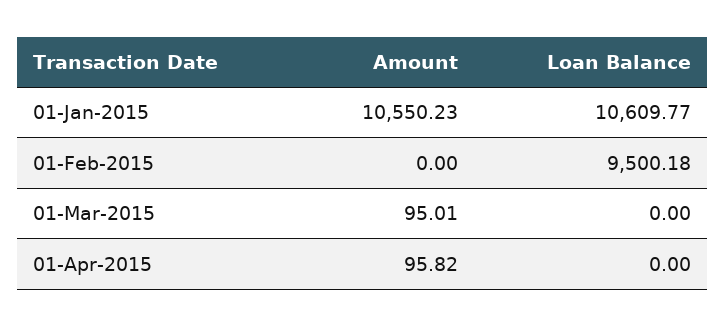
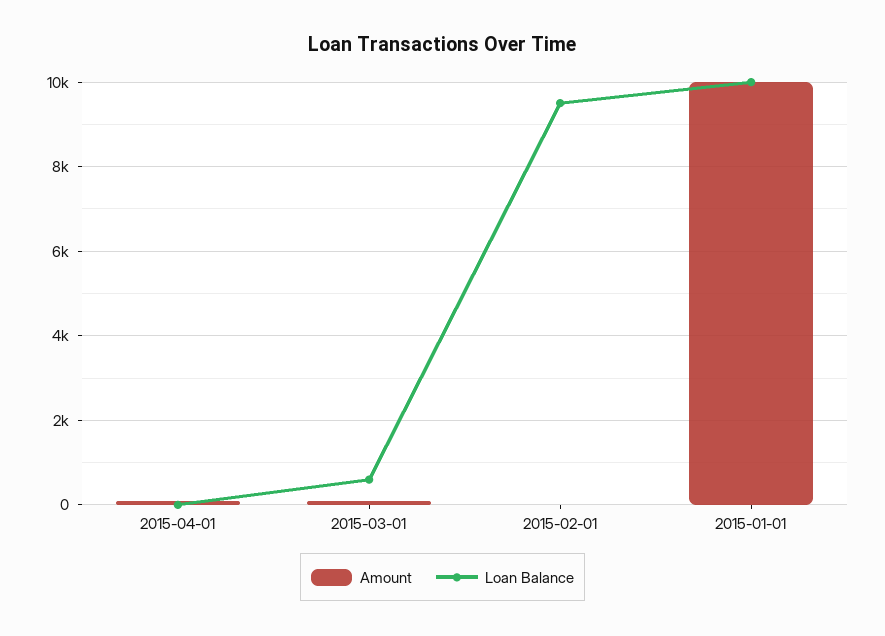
  {
    "Amount": {
-     "01-Jan-2015": 10550.23,
+     "01-Jan-2015": 10000,
      "01-Feb-2015": 0,
      "01-Mar-2015": 95.01,
      "01-Apr-2015": 95.82
    },
    "Loan Balance": {
-     "01-Jan-2015": 10609.77,
+     "01-Jan-2015": 10000,
      "01-Feb-2015": 9500.18,
-     "01-Mar-2015": 0,
+     "01-Mar-2015": 600,
      "01-Apr-2015": 0
    }
  }

